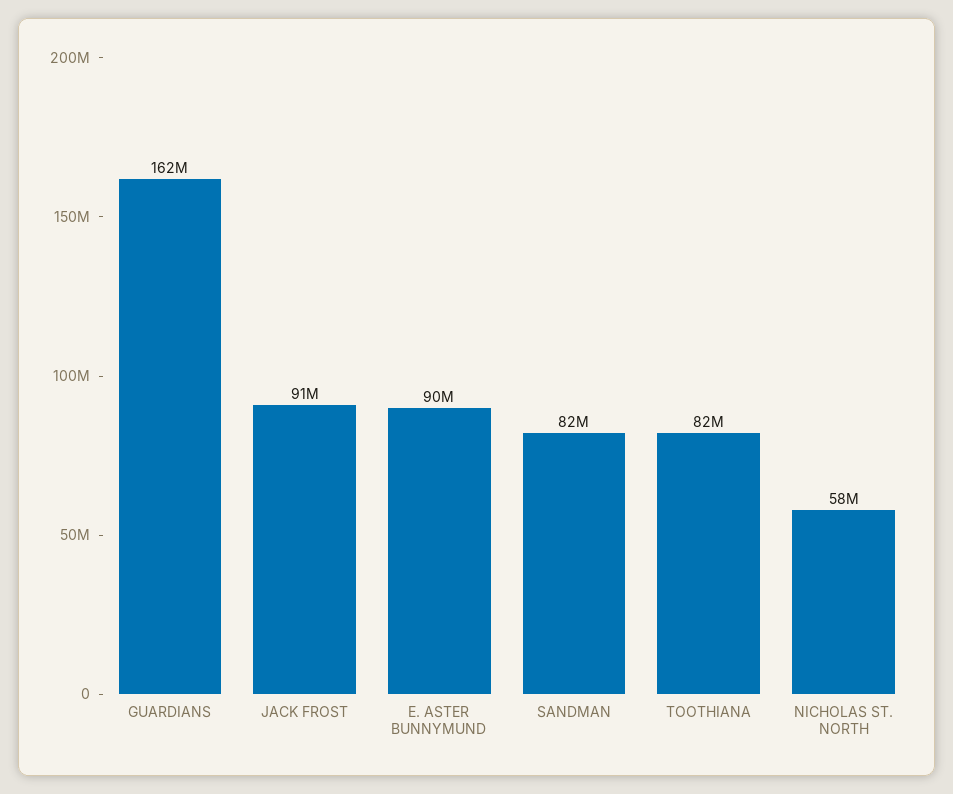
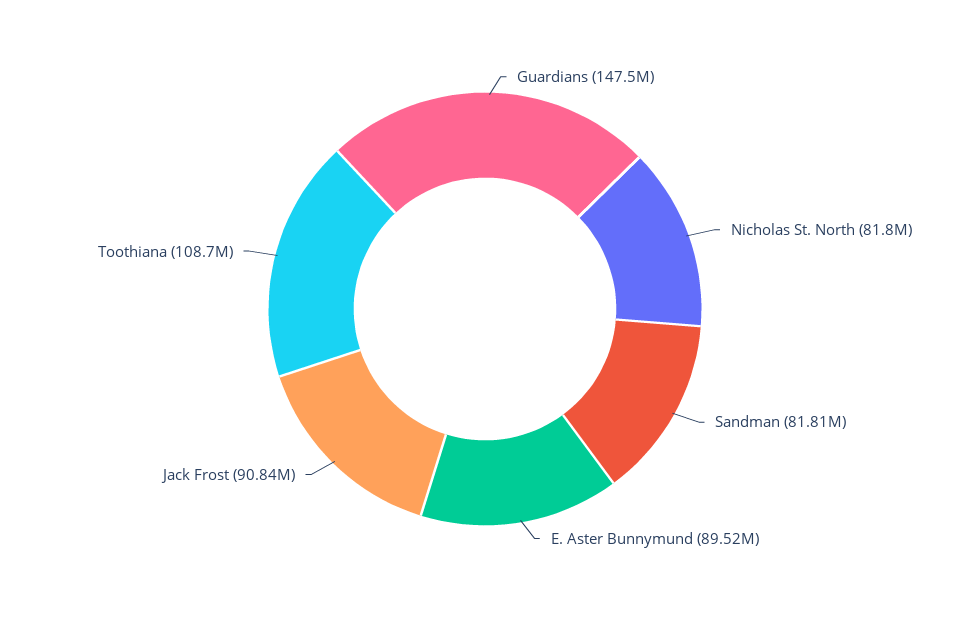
  {
-   "GUARDIANS": 162000000,
+   "GUARDIANS": 147500000,
    "JACK FROST": 90840000,
    "E. ASTER BUNNYMUND": 89520000,
    "SANDMAN": 81810000,
-   "TOOTHIANA": 82000000,
+   "TOOTHIANA": 108700000,
-   "NICHOLAS ST. NORTH": 58000000
+   "NICHOLAS ST. NORTH": 81800000
  }

